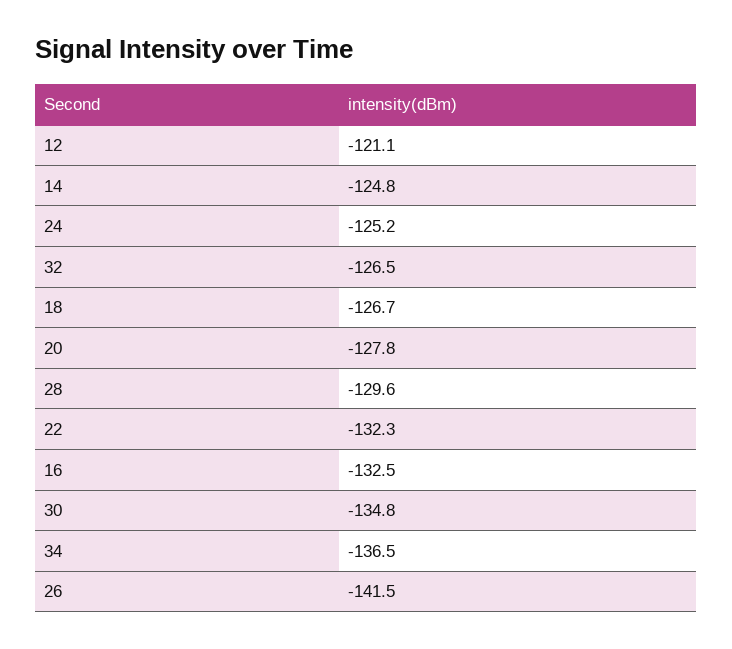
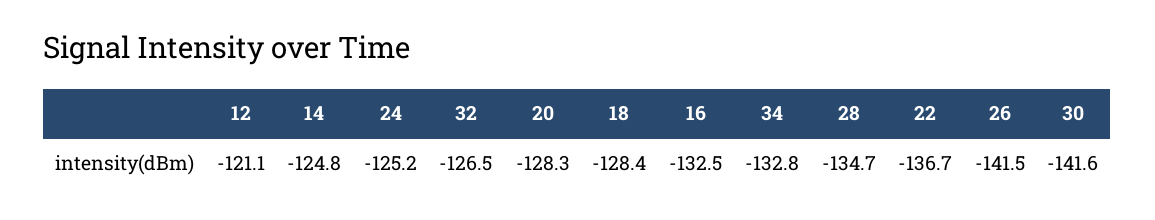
  {
    "12": -121.1,
    "14": -124.8,
    "24": -125.2,
    "32": -126.5,
-   "18": -126.7,
+   "18": -128.4,
-   "20": -127.8,
+   "20": -128.3,
-   "28": -129.6,
+   "28": -134.7,
-   "22": -132.3,
+   "22": -136.7,
    "16": -132.5,
-   "30": -134.8,
+   "30": -141.6,
-   "34": -136.5,
+   "34": -132.8,
    "26": -141.5
  }

